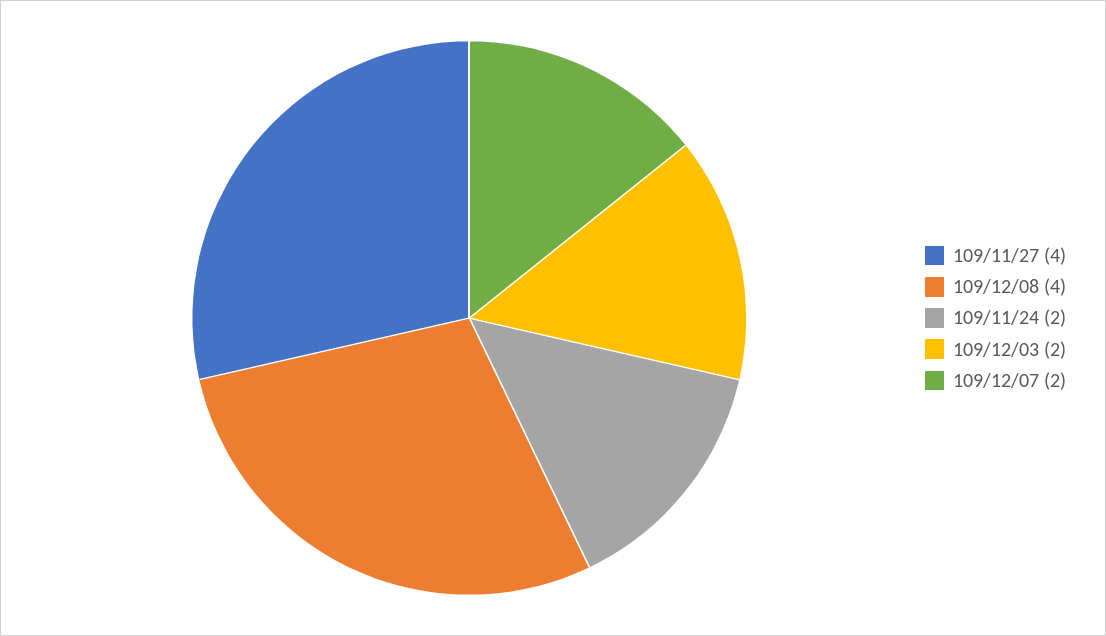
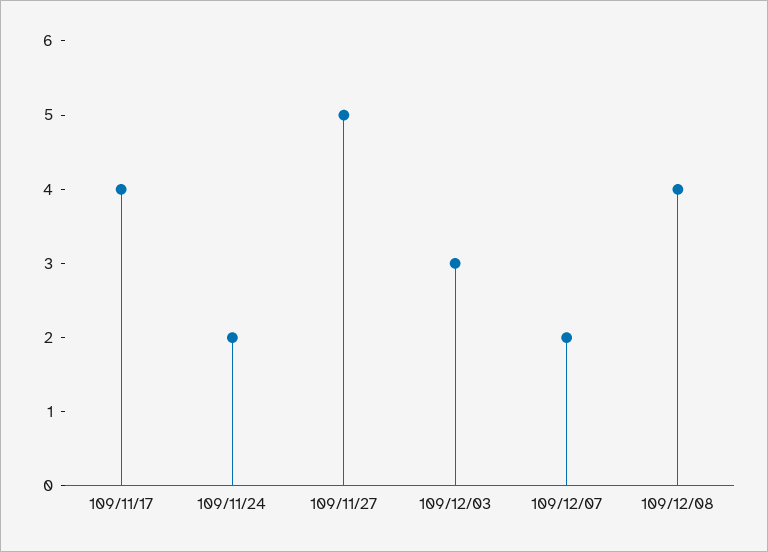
  {
-   "109/11/27": 4,
+   "109/11/27": 5,
    "109/12/08": 4,
    "109/11/24": 2,
-   "109/12/03": 2,
+   "109/12/03": 3,
-   "109/12/07": 2
+   "109/12/07": 2,
+   "109/11/17": 4
  }

